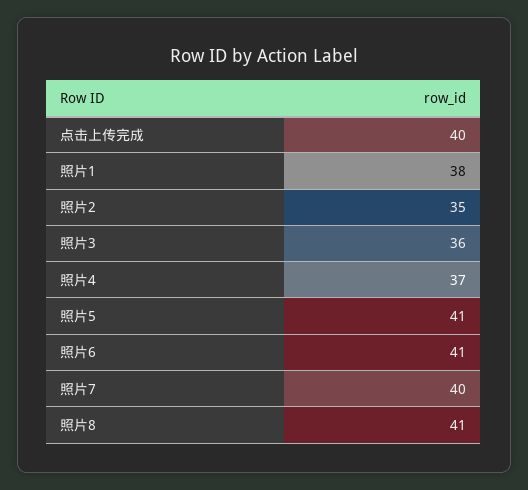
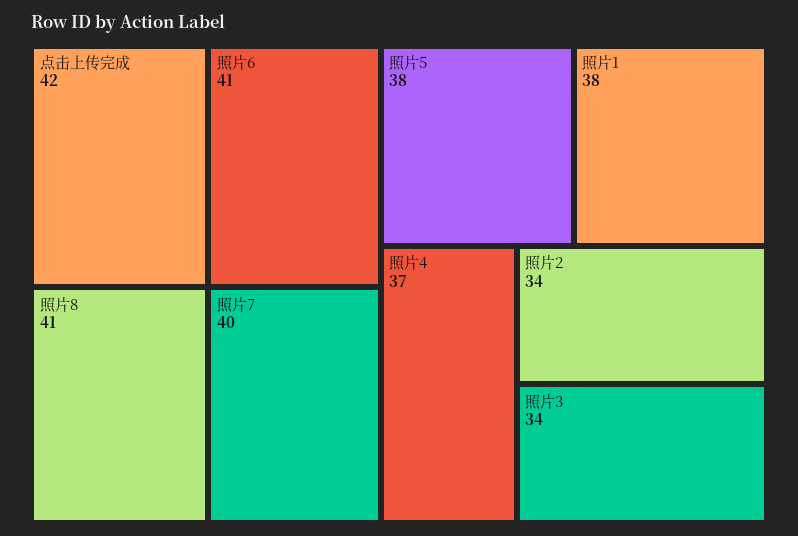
  {
-   "点击上传完成": 40,
+   "点击上传完成": 42,
    "照片1": 38,
-   "照片2": 35,
+   "照片2": 34,
-   "照片3": 36,
+   "照片3": 34,
    "照片4": 37,
-   "照片5": 41,
+   "照片5": 38,
    "照片6": 41,
    "照片7": 40,
    "照片8": 41
  }

